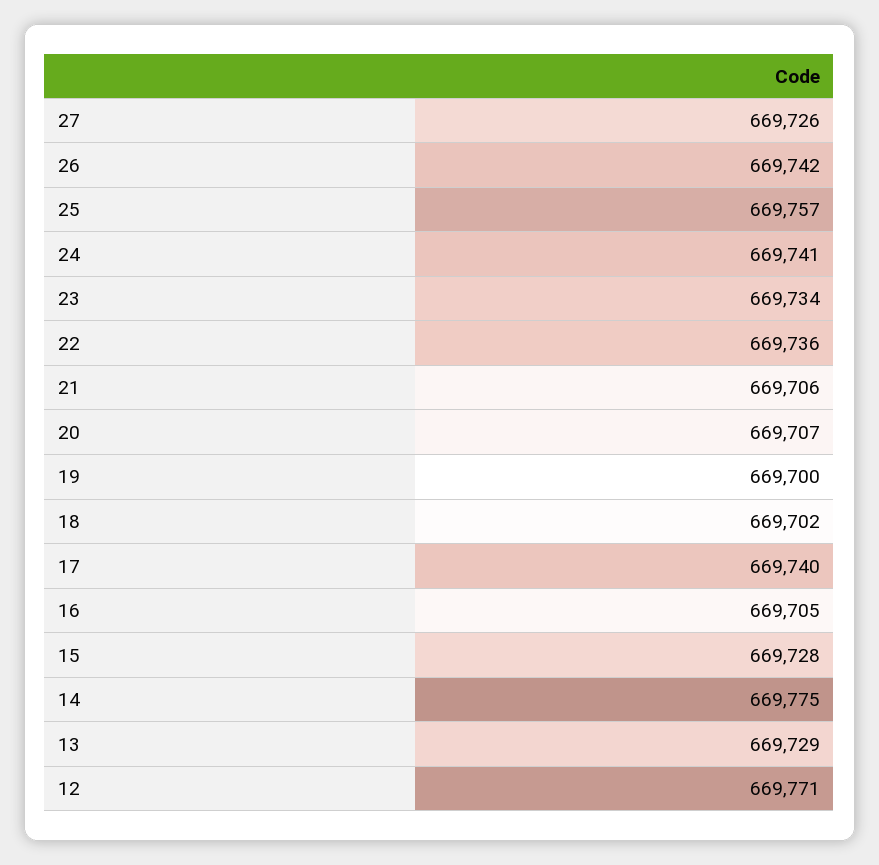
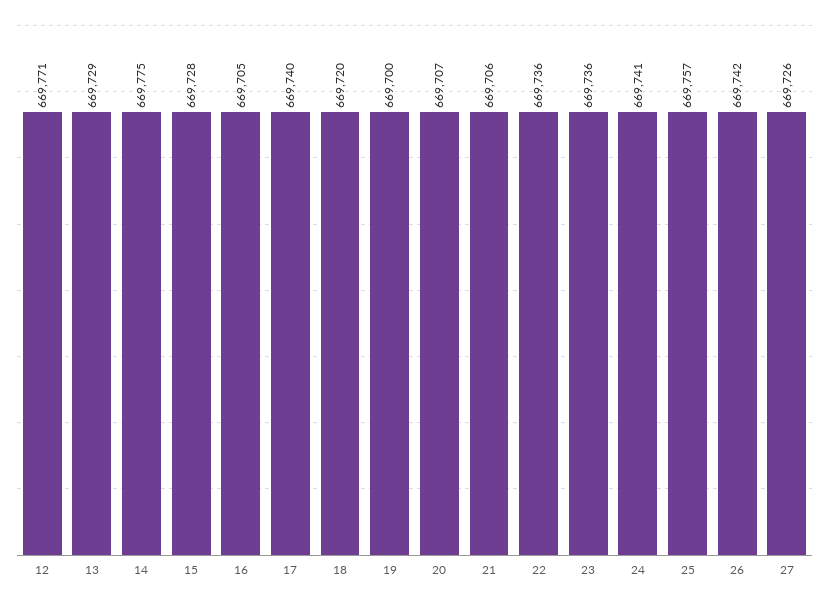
  {
    "27": 669726,
    "26": 669742,
    "25": 669757,
    "24": 669741,
-   "23": 669734,
+   "23": 669736,
    "22": 669736,
    "21": 669706,
    "20": 669707,
    "19": 669700,
-   "18": 669702,
+   "18": 669720,
    "17": 669740,
    "16": 669705,
    "15": 669728,
    "14": 669775,
    "13": 669729,
    "12": 669771
  }

